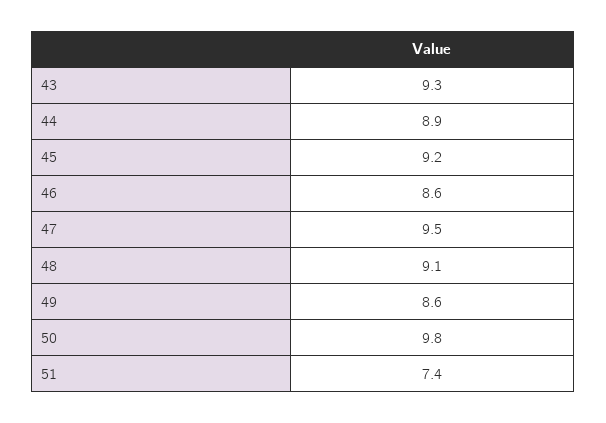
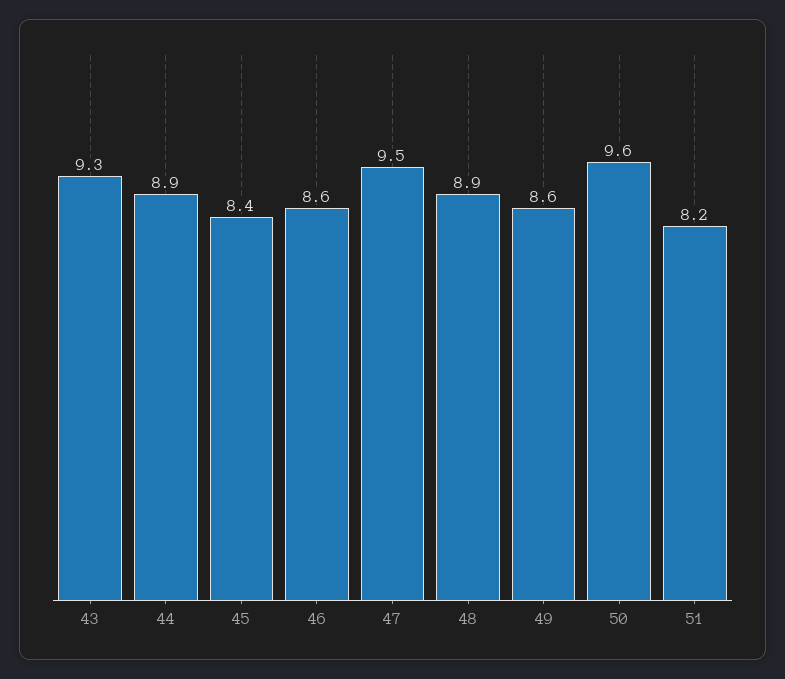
  {
    "43": 9.3,
    "44": 8.9,
-   "45": 9.2,
+   "45": 8.4,
    "46": 8.6,
    "47": 9.5,
-   "48": 9.1,
+   "48": 8.9,
    "49": 8.6,
-   "50": 9.8,
+   "50": 9.6,
-   "51": 7.4
+   "51": 8.2
  }

